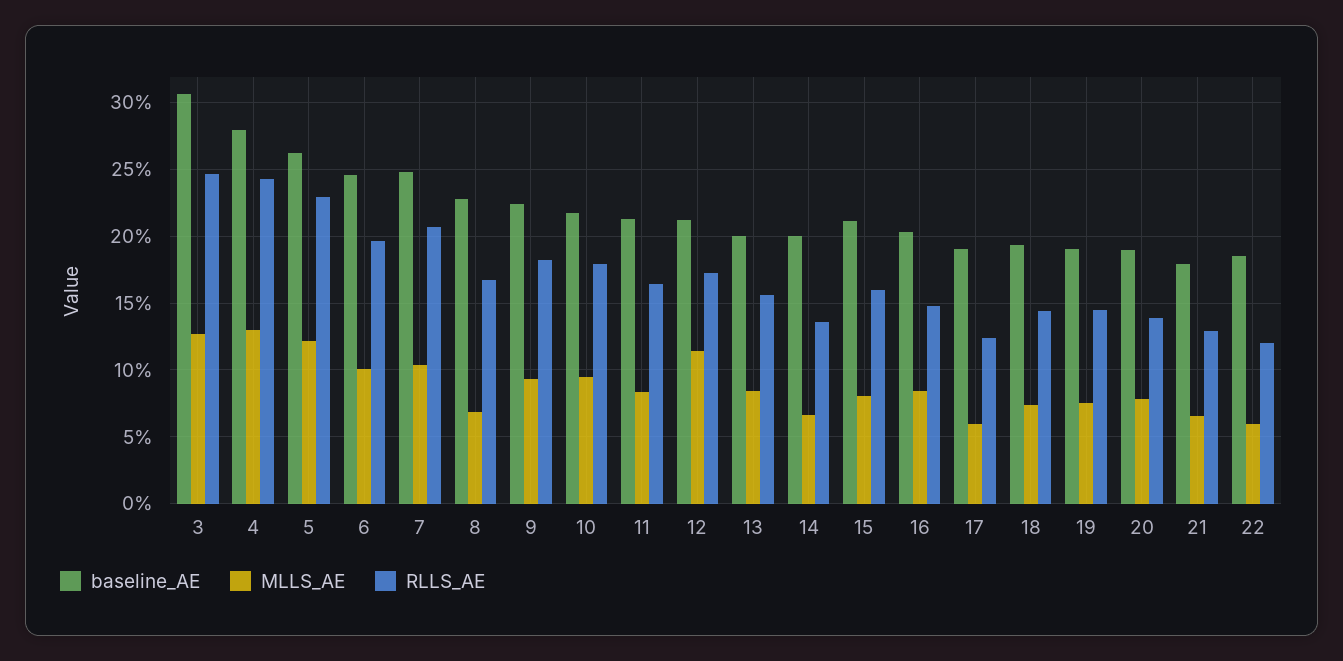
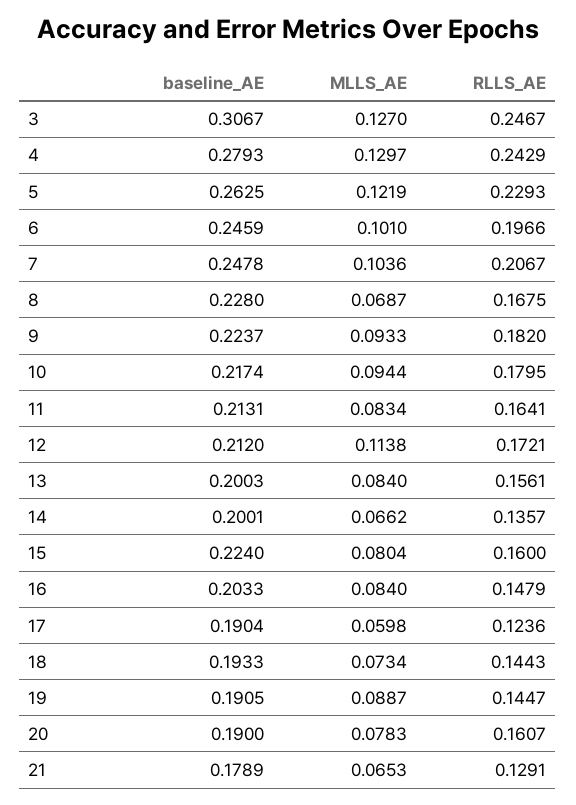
  {
    "baseline_AE": {
      "3": 0.3067,
      "4": 0.2793,
      "5": 0.2625,
      "6": 0.2459,
      "7": 0.2478,
      "8": 0.228,
      "9": 0.2237,
      "10": 0.2174,
      "11": 0.2131,
      "12": 0.212,
      "13": 0.2003,
      "14": 0.2001,
-     "15": 0.21,
+     "15": 0.224,
      "16": 0.2033,
      "17": 0.1904,
      "18": 0.1933,
      "19": 0.1905,
      "20": 0.19,
-     "21": 0.1789,
+     "21": 0.1789
-     "22": 0.185
    },
    "MLLS_AE": {
      "3": 0.127,
      "4": 0.1297,
      "5": 0.1219,
      "6": 0.101,
      "7": 0.1036,
      "8": 0.0687,
      "9": 0.0933,
      "10": 0.0944,
      "11": 0.0834,
      "12": 0.1138,
      "13": 0.084,
      "14": 0.0662,
      "15": 0.0804,
      "16": 0.084,
      "17": 0.0598,
      "18": 0.0734,
-     "19": 0.075,
+     "19": 0.0887,
      "20": 0.0783,
-     "21": 0.0653,
+     "21": 0.0653
-     "22": 0.06
    },
    "RLLS_AE": {
      "3": 0.2467,
      "4": 0.2429,
      "5": 0.2293,
      "6": 0.1966,
      "7": 0.2067,
      "8": 0.1675,
      "9": 0.182,
      "10": 0.1795,
      "11": 0.1641,
      "12": 0.1721,
      "13": 0.1561,
      "14": 0.1357,
      "15": 0.16,
      "16": 0.1479,
      "17": 0.1236,
      "18": 0.1443,
      "19": 0.1447,
-     "20": 0.14,
+     "20": 0.1607,
-     "21": 0.1291,
+     "21": 0.1291
-     "22": 0.12
    }
  }

